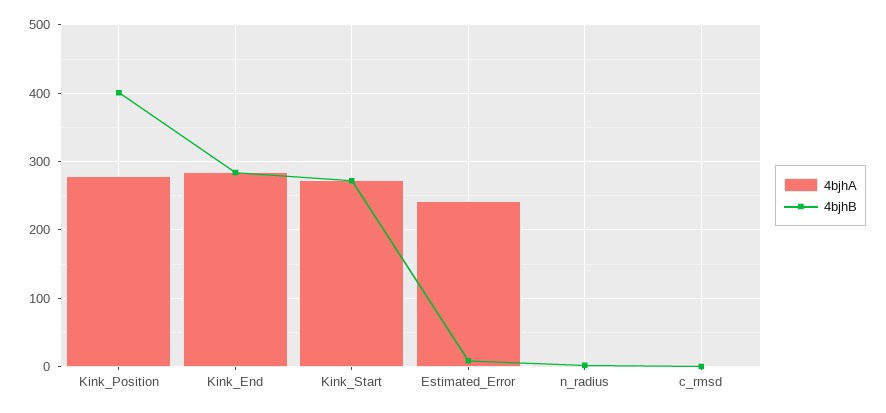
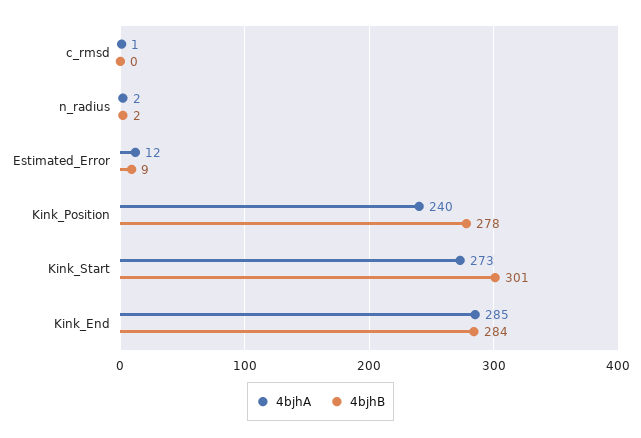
  {
    "4bjhA": {
-     "Kink_Position": 280,
+     "Kink_Position": 240,
      "Kink_End": 285,
      "Kink_Start": 273,
-     "Estimated_Error": 240,
+     "Estimated_Error": 12,
      "n_radius": 2,
      "c_rmsd": 1
    },
    "4bjhB": {
-     "Kink_Position": 400,
+     "Kink_Position": 278,
      "Kink_End": 284,
-     "Kink_Start": 270,
+     "Kink_Start": 301,
      "Estimated_Error": 9,
      "n_radius": 2,
      "c_rmsd": 0
    }
  }

